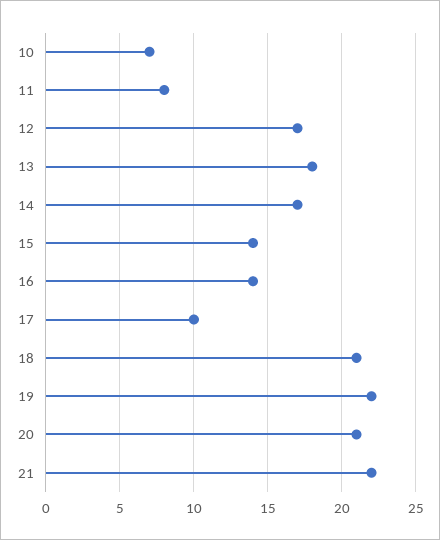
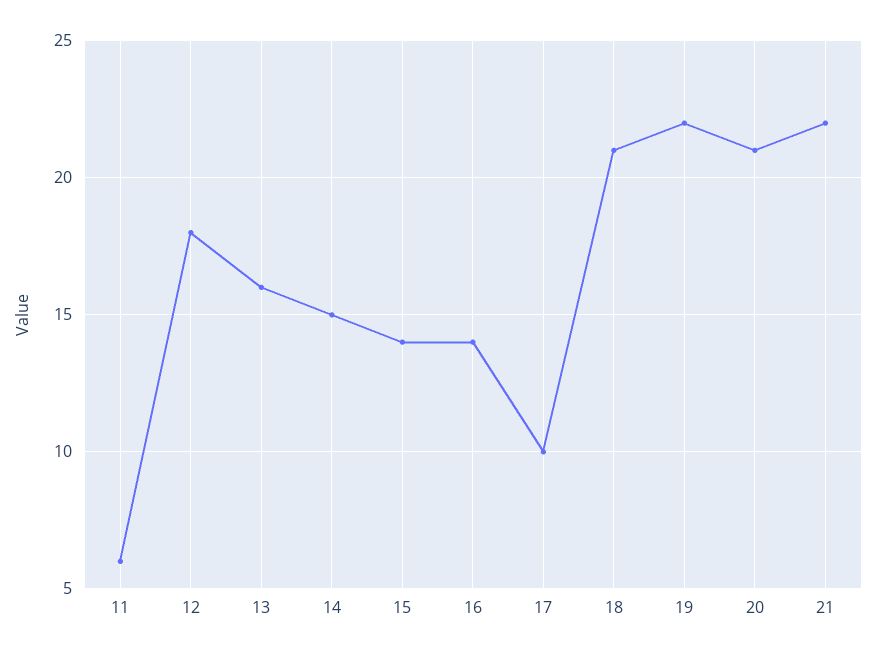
  {
-   "10": 7,
-   "11": 8,
+   "11": 6,
-   "12": 17,
+   "12": 18,
-   "13": 18,
+   "13": 16,
-   "14": 17,
+   "14": 15,
    "15": 14,
    "16": 14,
    "17": 10,
    "18": 21,
    "19": 22,
    "20": 21,
    "21": 22
  }

